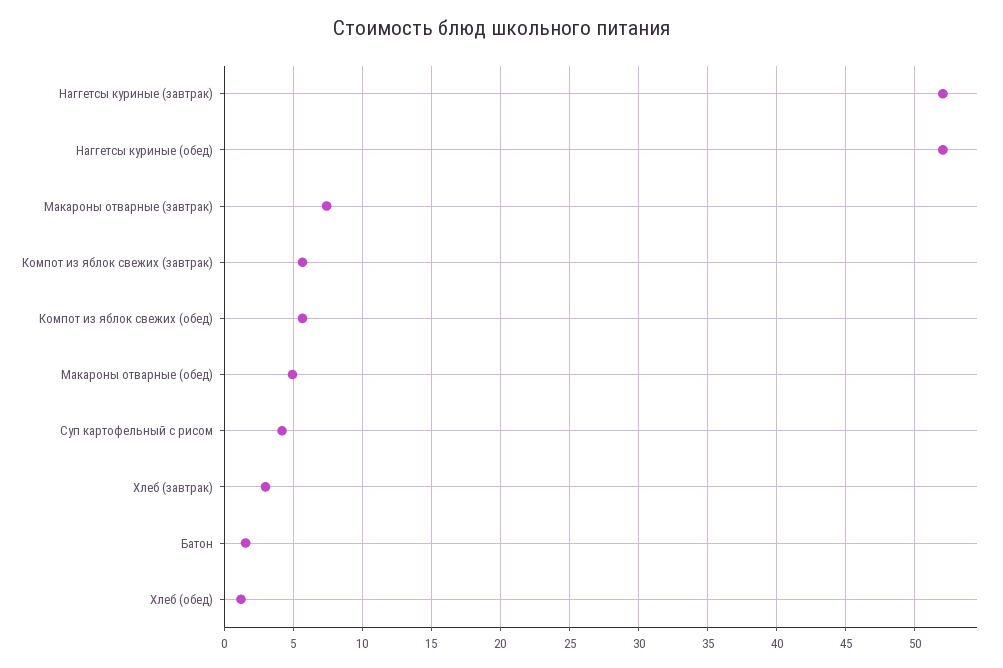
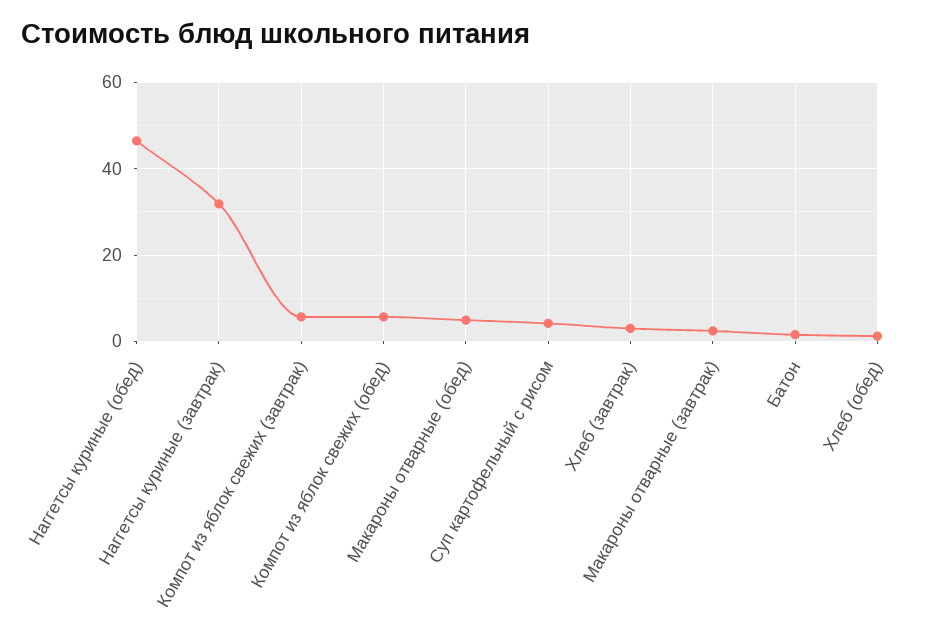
  {
-   "Наггетсы куриные (завтрак)": 52,
+   "Наггетсы куриные (завтрак)": 32,
-   "Наггетсы куриные (обед)": 52,
+   "Наггетсы куриные (обед)": 46,
-   "Макароны отварные (завтрак)": 7.5,
+   "Макароны отварные (завтрак)": 2,
    "Компот из яблок свежих (завтрак)": 5.5,
    "Компот из яблок свежих (обед)": 5.5,
    "Макароны отварные (обед)": 5,
    "Суп картофельный с рисом": 4,
    "Хлеб (завтрак)": 3,
    "Батон": 1.5,
    "Хлеб (обед)": 1
  }

